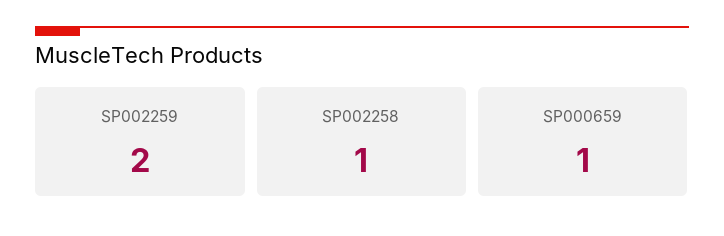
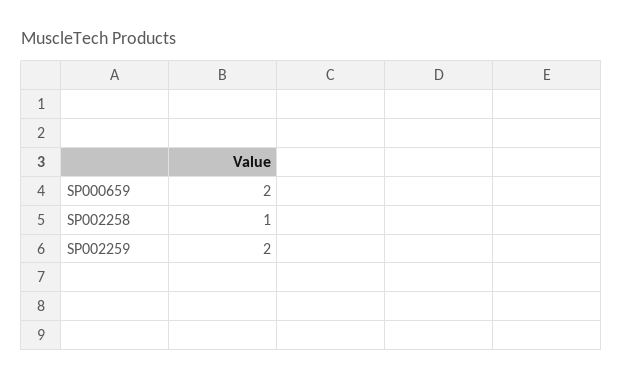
  {
    "SP002259": 2,
    "SP002258": 1,
-   "SP000659": 1
+   "SP000659": 2
  }

